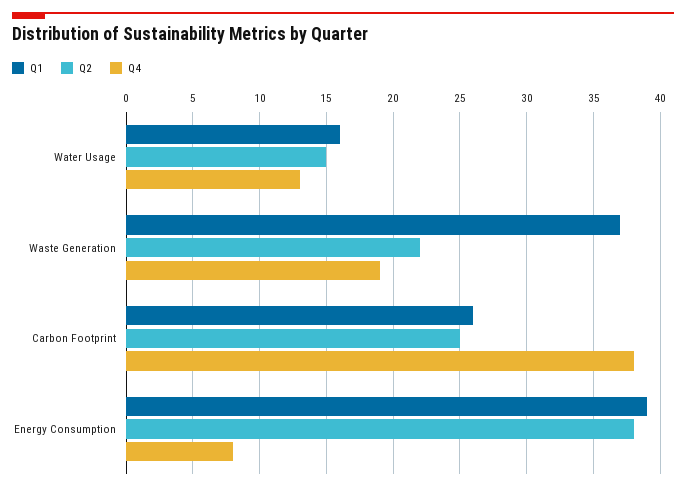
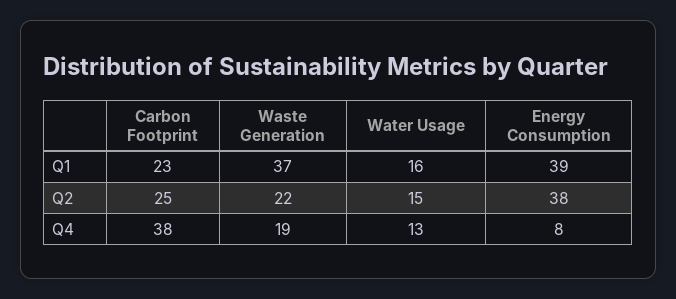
  {
    "Q1": {
      "Water Usage": 16,
      "Waste Generation": 37,
-     "Carbon Footprint": 26,
+     "Carbon Footprint": 23,
      "Energy Consumption": 39
    },
    "Q2": {
      "Water Usage": 15,
      "Waste Generation": 22,
      "Carbon Footprint": 25,
      "Energy Consumption": 38
    },
    "Q4": {
      "Water Usage": 13,
      "Waste Generation": 19,
      "Carbon Footprint": 38,
      "Energy Consumption": 8
    }
  }

